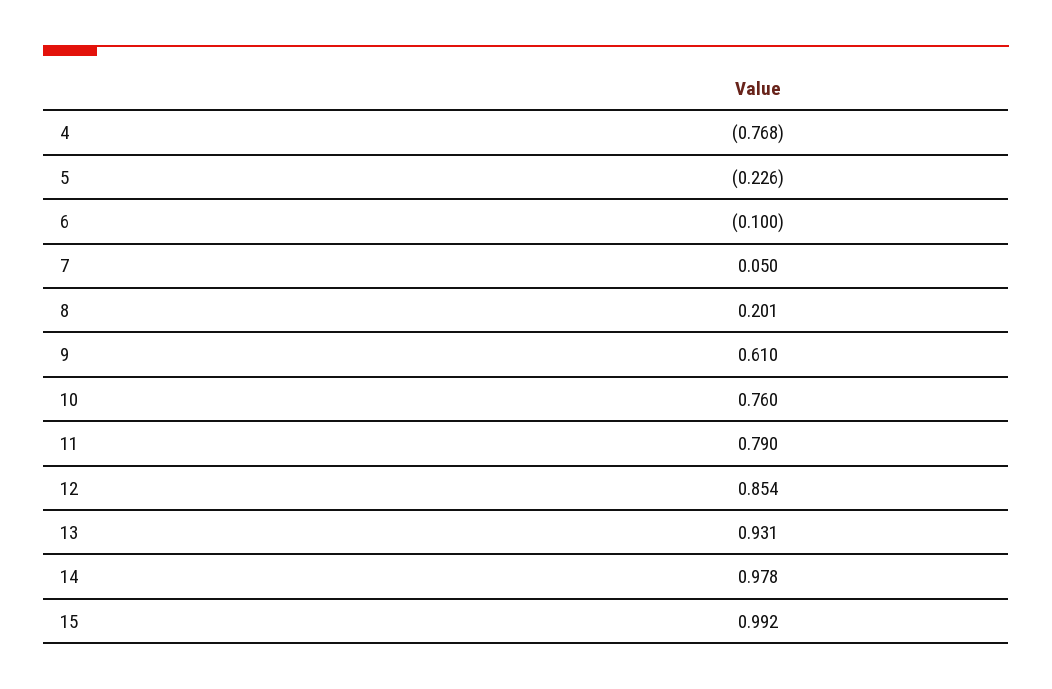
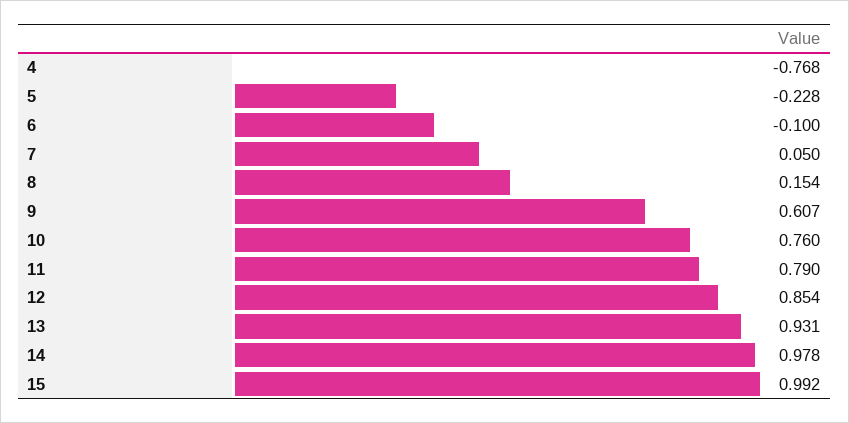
  {
    "4": -0.768,
-   "5": -0.226,
+   "5": -0.228,
    "6": -0.1,
    "7": 0.05,
-   "8": 0.201,
+   "8": 0.154,
-   "9": 0.61,
+   "9": 0.607,
    "10": 0.76,
    "11": 0.79,
    "12": 0.854,
    "13": 0.931,
    "14": 0.978,
    "15": 0.992
  }

